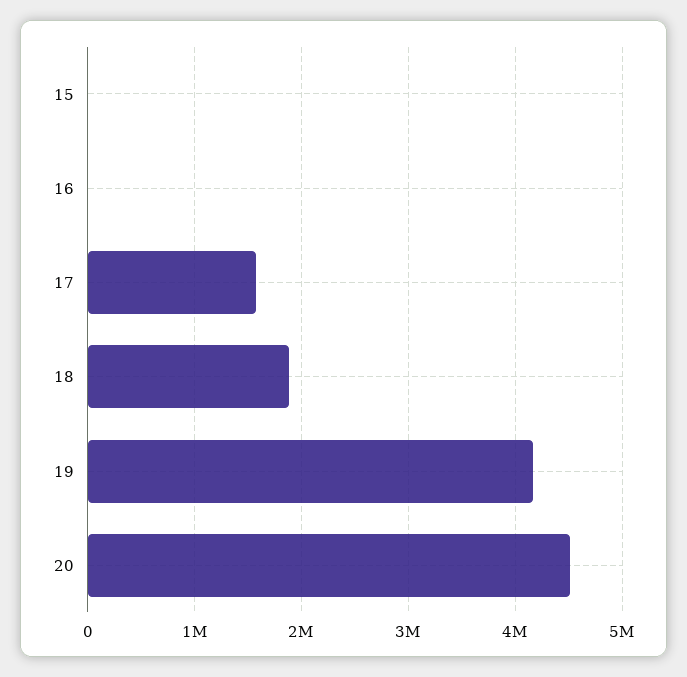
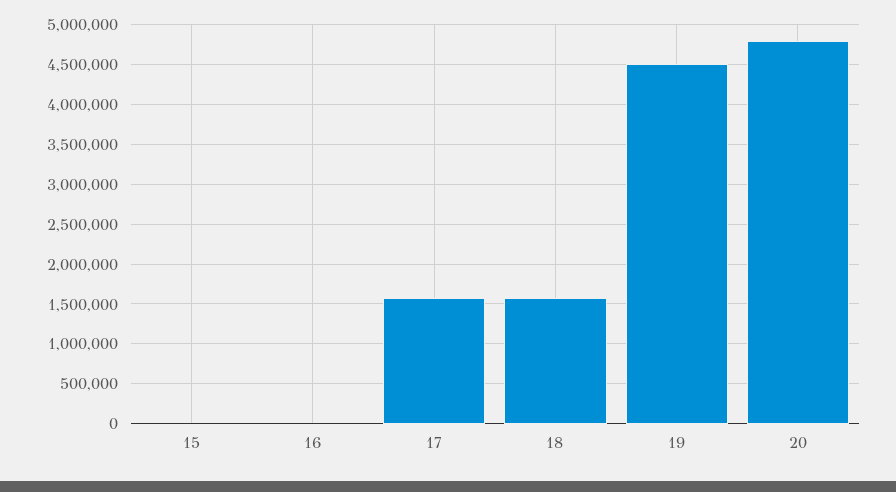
  {
    "15": 0,
    "16": 0,
    "17": 1600000,
-   "18": 1900000,
+   "18": 1600000,
-   "19": 4200000,
+   "19": 4500000,
-   "20": 4500000
+   "20": 4800000
  }

